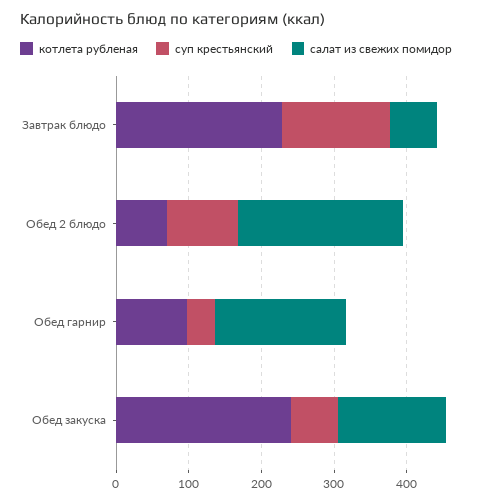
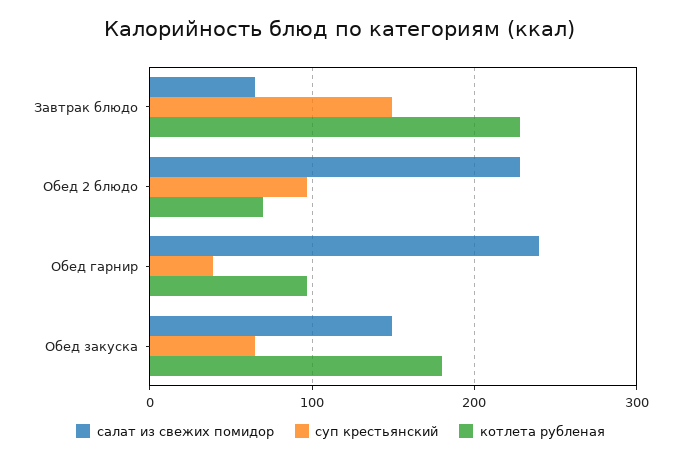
  {
    "котлета рубленая": {
      "Завтрак блюдо": 230,
      "Обед 2 блюдо": 70,
      "Обед гарнир": 100,
-     "Обед закуска": 240
+     "Обед закуска": 180
    },
    "суп крестьянский": {
      "Завтрак блюдо": 150,
      "Обед 2 блюдо": 100,
      "Обед гарнир": 40,
      "Обед закуска": 70
    },
    "салат из свежих помидор": {
      "Завтрак блюдо": 70,
      "Обед 2 блюдо": 230,
-     "Обед гарнир": 180,
+     "Обед гарнир": 240,
      "Обед закуска": 150
    }
  }

